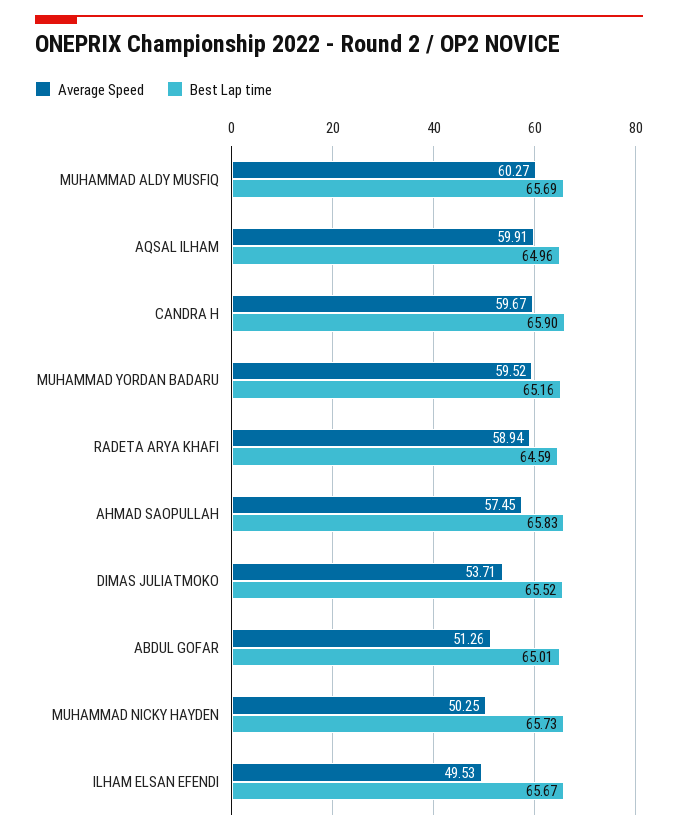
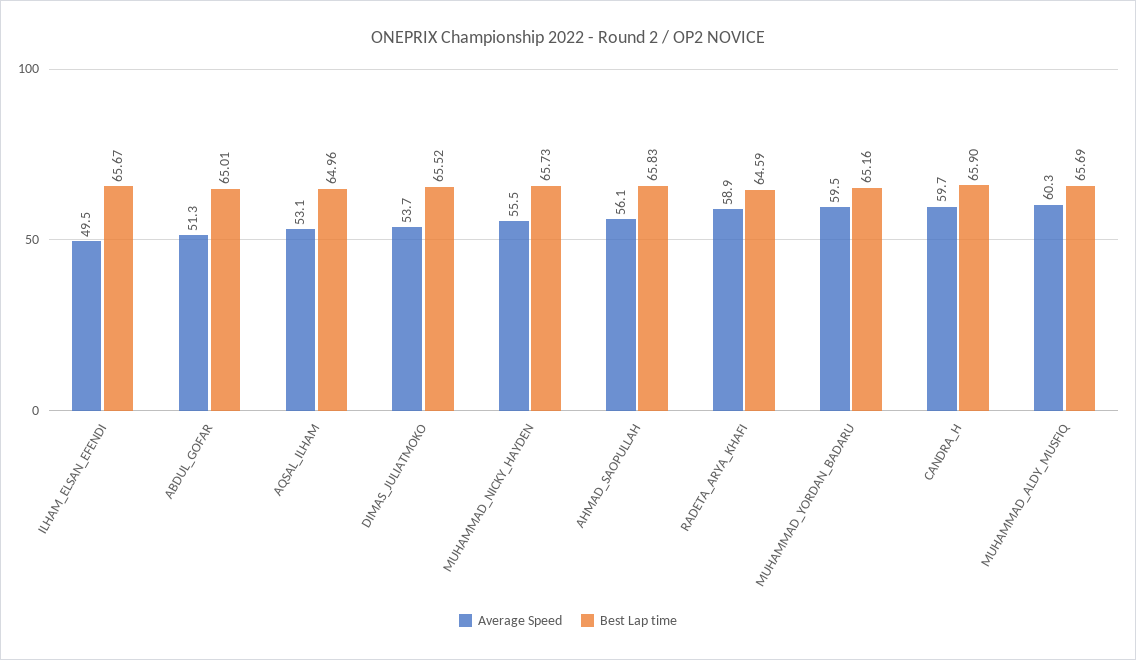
  {
    "Average Speed": {
      "MUHAMMAD ALDY MUSFIQ": 60.27,
-     "AQSAL ILHAM": 59.91,
+     "AQSAL ILHAM": 53.1,
      "CANDRA H": 59.67,
      "MUHAMMAD YORDAN BADARU": 59.52,
      "RADETA ARYA KHAFI": 58.94,
-     "AHMAD SAOPULLAH": 57.45,
+     "AHMAD SAOPULLAH": 56.1,
      "DIMAS JULIATMOKO": 53.71,
      "ABDUL GOFAR": 51.26,
-     "MUHAMMAD NICKY HAYDEN": 50.25,
+     "MUHAMMAD NICKY HAYDEN": 55.5,
      "ILHAM ELSAN EFENDI": 49.53
    },
    "Best Lap time": {
      "MUHAMMAD ALDY MUSFIQ": 65.69,
      "AQSAL ILHAM": 64.96,
      "CANDRA H": 65.9,
      "MUHAMMAD YORDAN BADARU": 65.16,
      "RADETA ARYA KHAFI": 64.59,
      "AHMAD SAOPULLAH": 65.83,
      "DIMAS JULIATMOKO": 65.52,
      "ABDUL GOFAR": 65.01,
      "MUHAMMAD NICKY HAYDEN": 65.73,
      "ILHAM ELSAN EFENDI": 65.67
    }
  }

